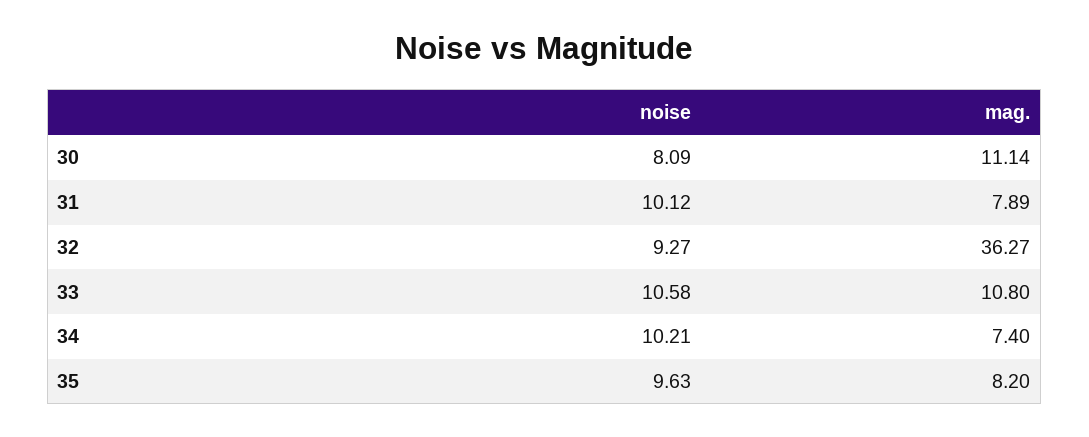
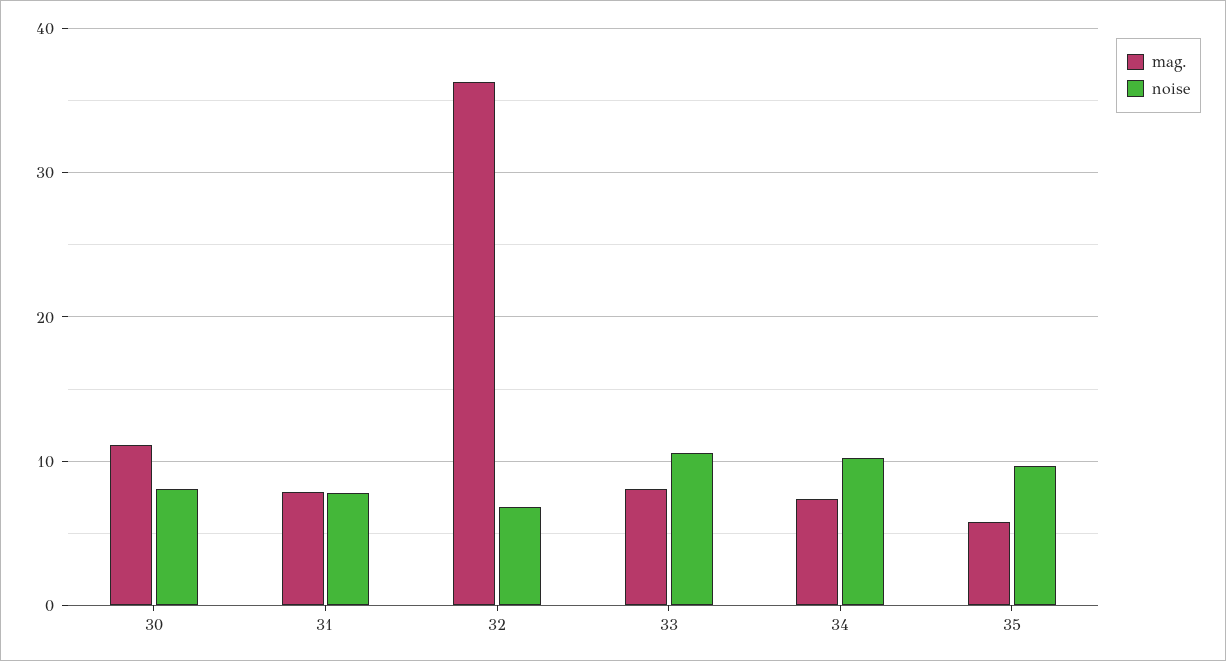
  {
    "noise": {
      "30": 8.09,
-     "31": 10.12,
+     "31": 8,
-     "32": 9.27,
+     "32": 7,
      "33": 10.58,
      "34": 10.21,
      "35": 9.63
    },
    "mag.": {
      "30": 11.14,
      "31": 7.89,
      "32": 36.27,
-     "33": 10.8,
+     "33": 8,
      "34": 7.4,
-     "35": 8.2
+     "35": 6
    }
  }

